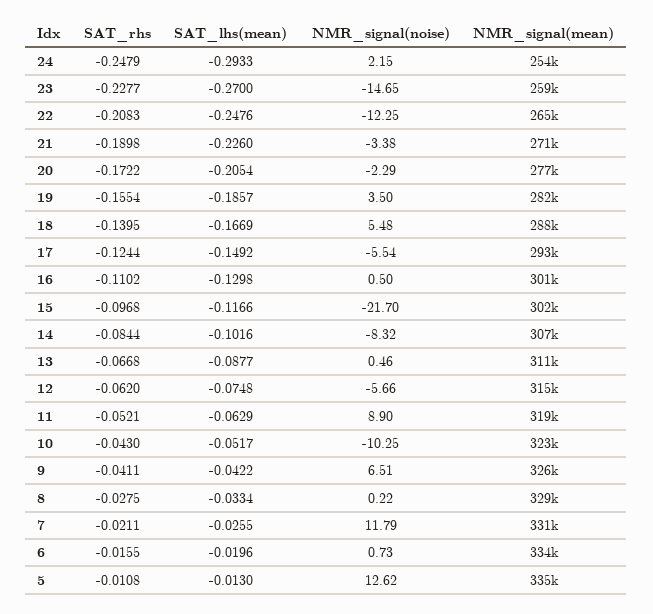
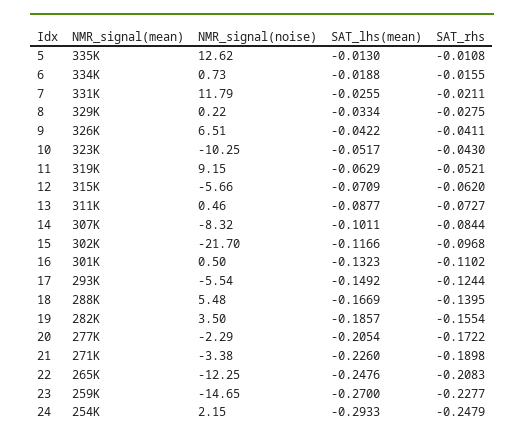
  {
    "SAT_rhs": {
      "24": -0.2479,
      "23": -0.2277,
      "22": -0.2083,
      "21": -0.1898,
      "20": -0.1722,
      "19": -0.1554,
      "18": -0.1395,
      "17": -0.1244,
      "16": -0.1102,
      "15": -0.0968,
      "14": -0.0844,
-     "13": -0.0668,
+     "13": -0.0727,
      "12": -0.062,
      "11": -0.0521,
      "10": -0.043,
      "9": -0.0411,
      "8": -0.0275,
      "7": -0.0211,
      "6": -0.0155,
      "5": -0.0108
    },
    "SAT_lhs(mean)": {
      "24": -0.2933,
      "23": -0.27,
      "22": -0.2476,
      "21": -0.226,
      "20": -0.2054,
      "19": -0.1857,
      "18": -0.1669,
      "17": -0.1492,
-     "16": -0.1298,
+     "16": -0.1323,
      "15": -0.1166,
-     "14": -0.1016,
+     "14": -0.1011,
      "13": -0.0877,
-     "12": -0.0748,
+     "12": -0.0709,
      "11": -0.0629,
      "10": -0.0517,
      "9": -0.0422,
      "8": -0.0334,
      "7": -0.0255,
-     "6": -0.0196,
+     "6": -0.0188,
      "5": -0.013
    },
    "NMR_signal(noise)": {
      "24": 2.15,
      "23": -14.65,
      "22": -12.25,
      "21": -3.38,
      "20": -2.29,
      "19": 3.5,
      "18": 5.48,
      "17": -5.54,
      "16": 0.5,
      "15": -21.7,
      "14": -8.32,
      "13": 0.46,
      "12": -5.66,
-     "11": 8.9,
+     "11": 9.15,
      "10": -10.25,
      "9": 6.51,
      "8": 0.22,
      "7": 11.79,
      "6": 0.73,
      "5": 12.62
    },
    "NMR_signal(mean)": {
      "24": 254000,
      "23": 259000,
      "22": 265000,
      "21": 271000,
      "20": 277000,
      "19": 282000,
      "18": 288000,
      "17": 293000,
      "16": 301000,
      "15": 302000,
      "14": 307000,
      "13": 311000,
      "12": 315000,
      "11": 319000,
      "10": 323000,
      "9": 326000,
      "8": 329000,
      "7": 331000,
      "6": 334000,
      "5": 335000
    }
  }

